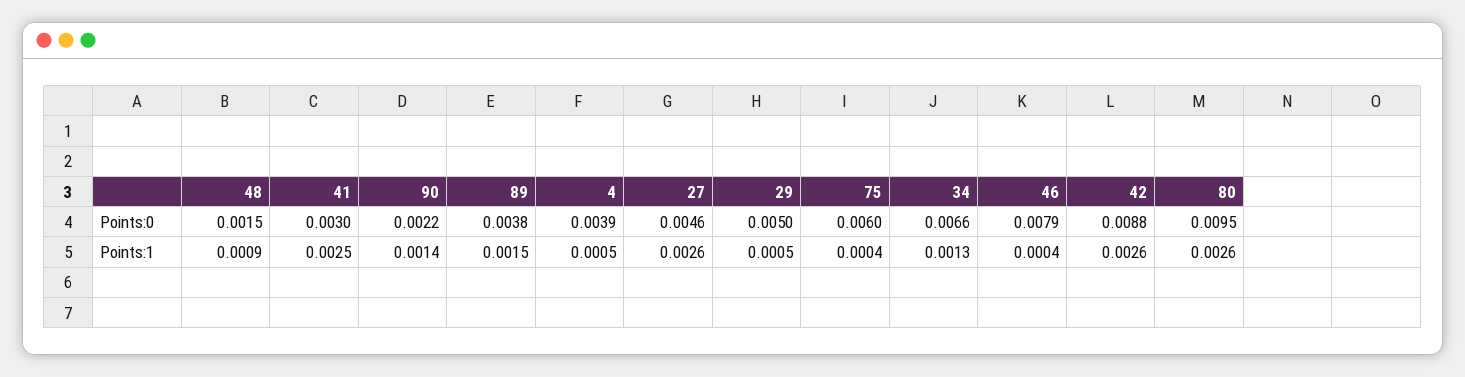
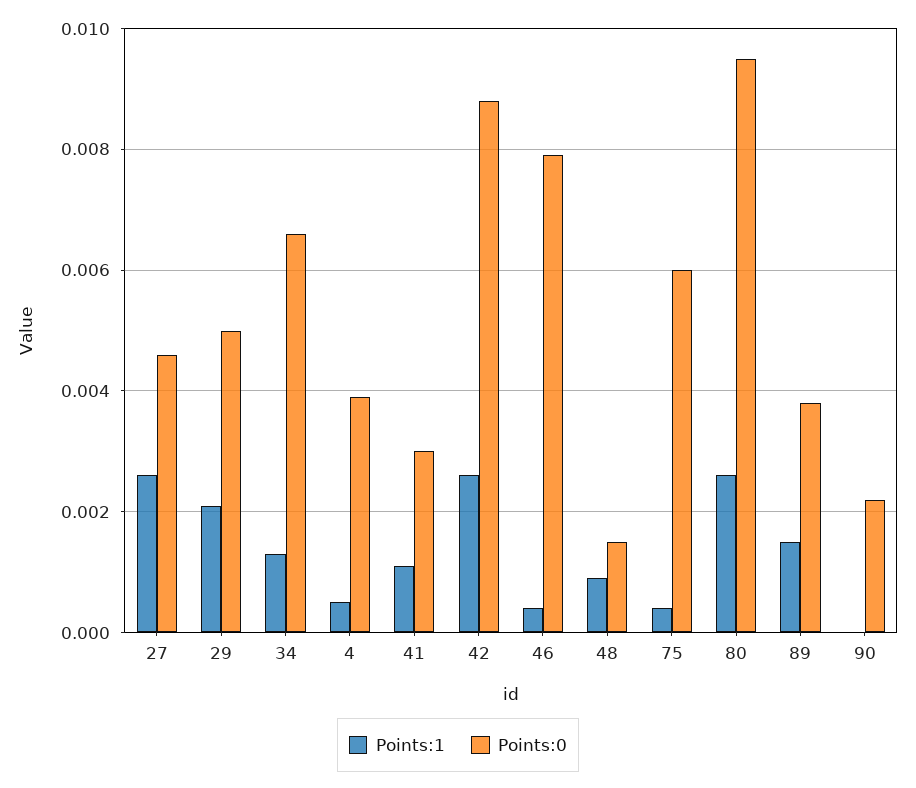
  {
    "Points:0": {
      "48": 0.0015,
      "41": 0.003,
      "90": 0.0022,
      "89": 0.0038,
      "4": 0.0039,
      "27": 0.0046,
      "29": 0.005,
      "75": 0.006,
      "34": 0.0066,
      "46": 0.0079,
      "42": 0.0088,
      "80": 0.0095
    },
    "Points:1": {
      "48": 0.0009,
-     "41": 0.0025,
+     "41": 0.001,
-     "90": 0.0014,
+     "90": 0,
      "89": 0.0015,
      "4": 0.0005,
      "27": 0.0026,
-     "29": 0.0005,
+     "29": 0.002,
      "75": 0.0004,
      "34": 0.0013,
      "46": 0.0004,
      "42": 0.0026,
      "80": 0.0026
    }
  }

